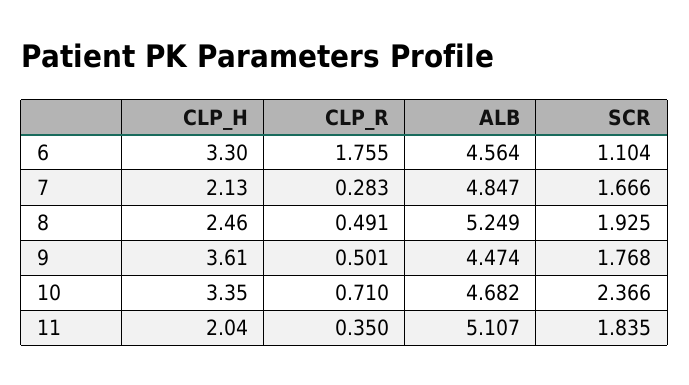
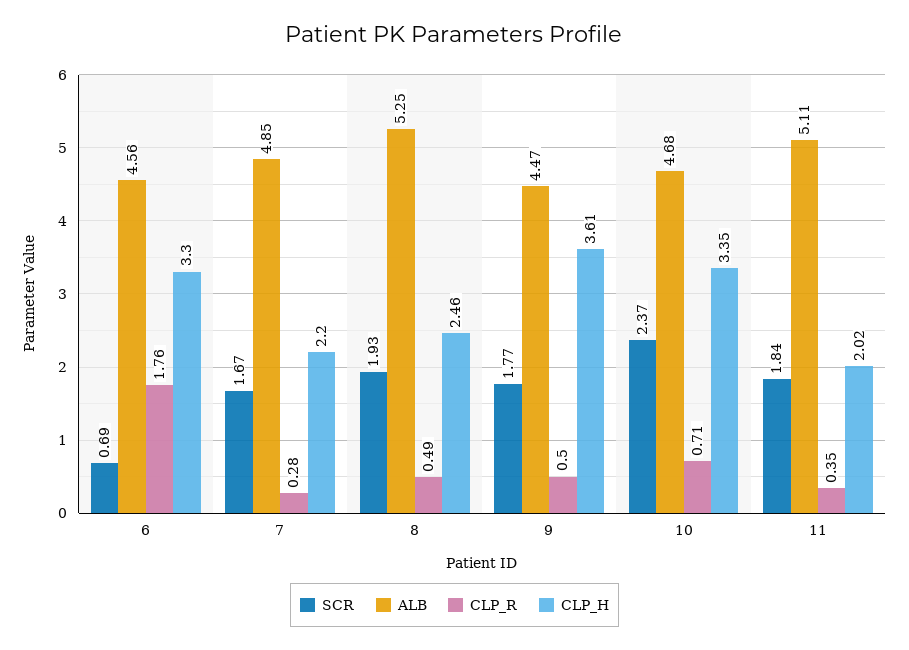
  {
    "CLP_H": {
      "6": 3.3,
-     "7": 2.13,
+     "7": 2.2,
      "8": 2.46,
      "9": 3.61,
      "10": 3.35,
-     "11": 2.04
+     "11": 2.02
    },
    "CLP_R": {
      "6": 1.755,
      "7": 0.283,
      "8": 0.491,
      "9": 0.501,
      "10": 0.71,
      "11": 0.35
    },
    "ALB": {
      "6": 4.564,
      "7": 4.847,
      "8": 5.249,
      "9": 4.474,
      "10": 4.682,
      "11": 5.107
    },
    "SCR": {
-     "6": 1.104,
+     "6": 0.69,
      "7": 1.666,
      "8": 1.925,
      "9": 1.768,
      "10": 2.366,
      "11": 1.835
    }
  }

